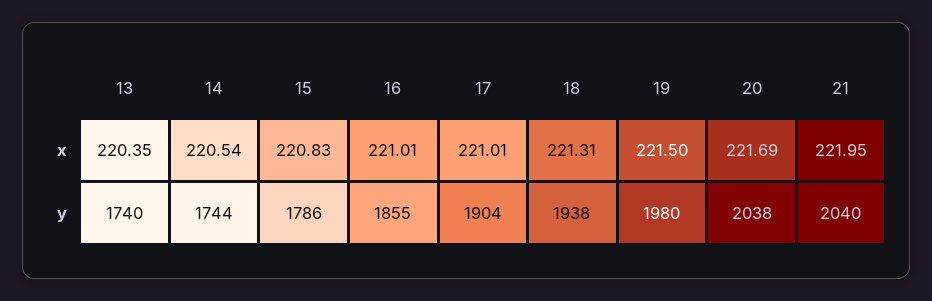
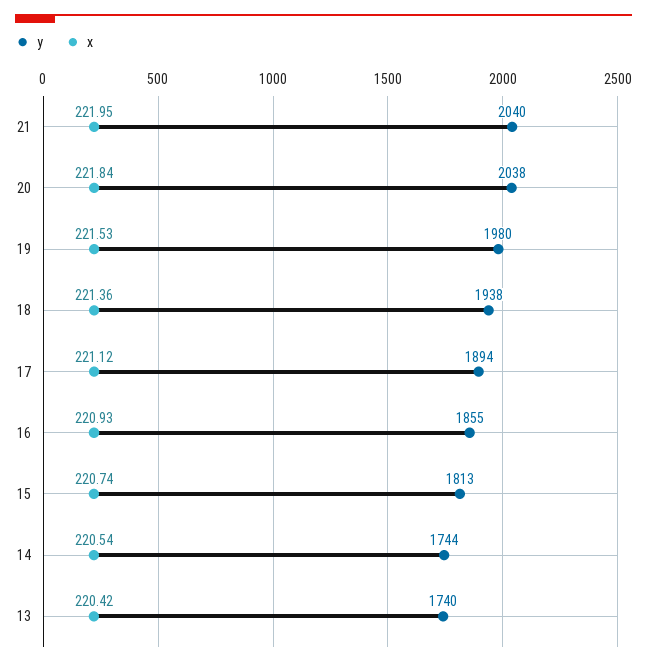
  {
    "x": {
-     "13": 220.35,
+     "13": 220.42,
      "14": 220.54,
-     "15": 220.83,
+     "15": 220.74,
-     "16": 221.01,
+     "16": 220.93,
-     "17": 221.01,
+     "17": 221.12,
-     "18": 221.31,
+     "18": 221.36,
-     "19": 221.5,
+     "19": 221.53,
-     "20": 221.69,
+     "20": 221.84,
      "21": 221.95
    },
    "y": {
      "13": 1740,
      "14": 1744,
-     "15": 1786,
+     "15": 1813,
      "16": 1855,
-     "17": 1904,
+     "17": 1894,
      "18": 1938,
      "19": 1980,
      "20": 2038,
      "21": 2040
    }
  }

